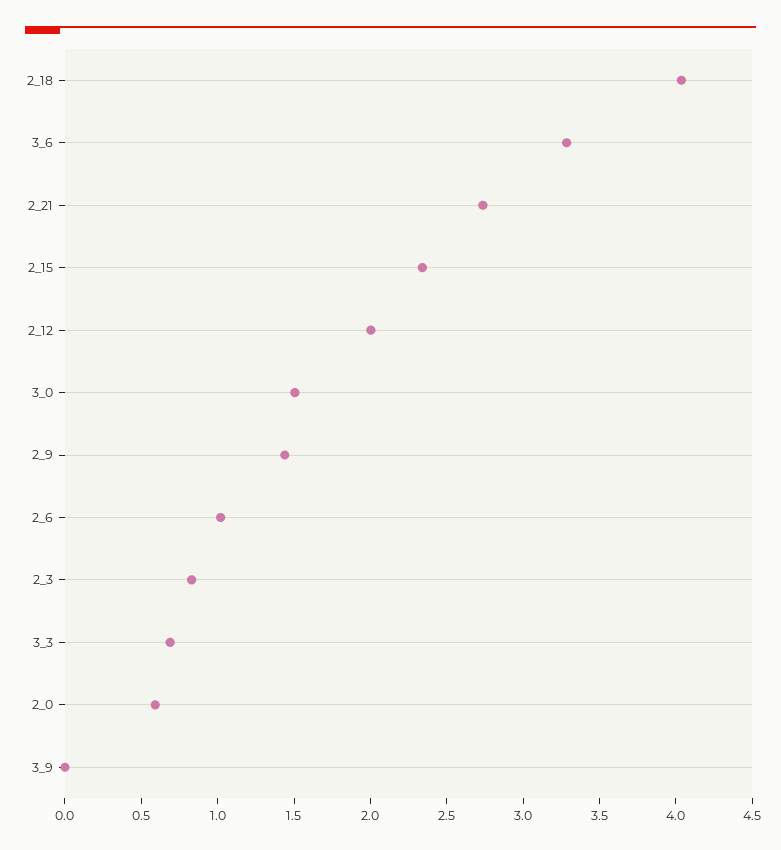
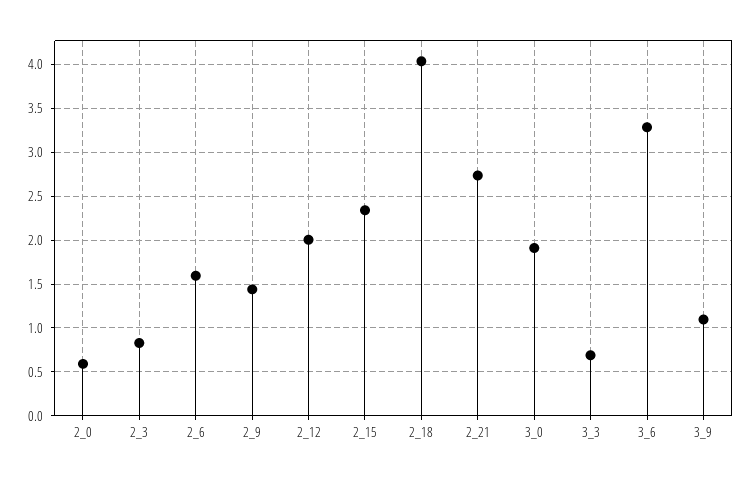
  {
    "2_18": 4,
    "3_6": 3.3,
    "2_21": 2.7,
    "2_15": 2.3,
    "2_12": 2,
-   "3_0": 1.5,
+   "3_0": 1.9,
    "2_9": 1.4,
-   "2_6": 1,
+   "2_6": 1.6,
    "2_3": 0.8,
    "3_3": 0.7,
    "2_0": 0.6,
-   "3_9": 0
+   "3_9": 1.1
  }

